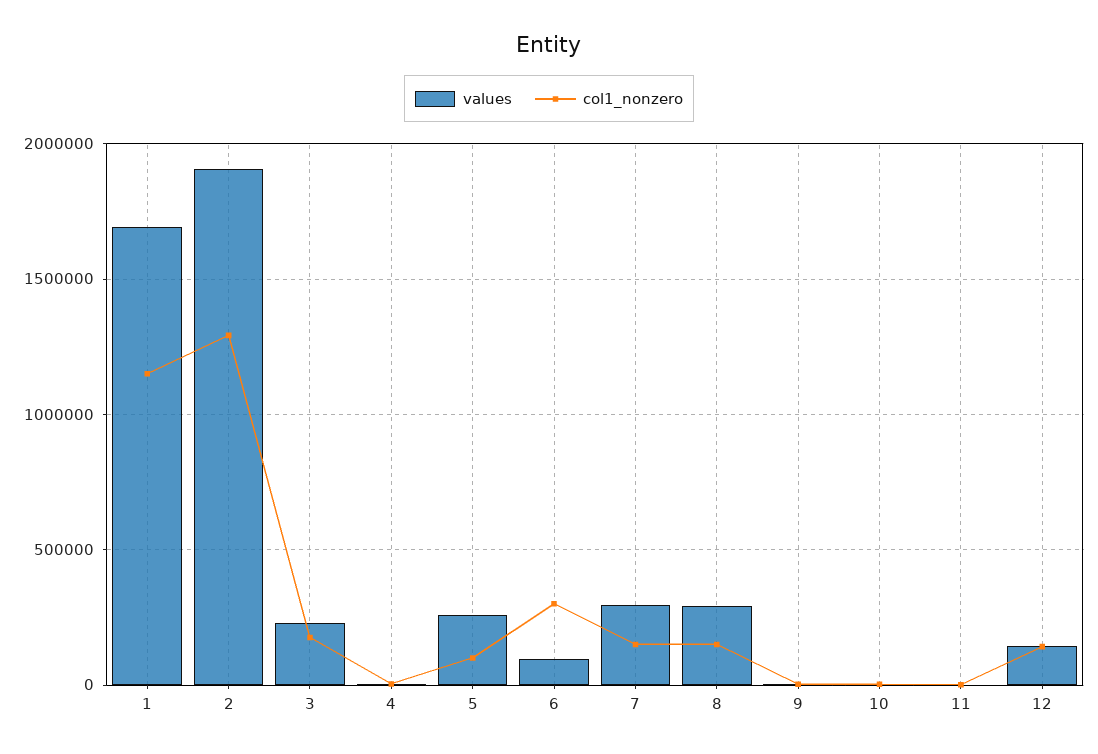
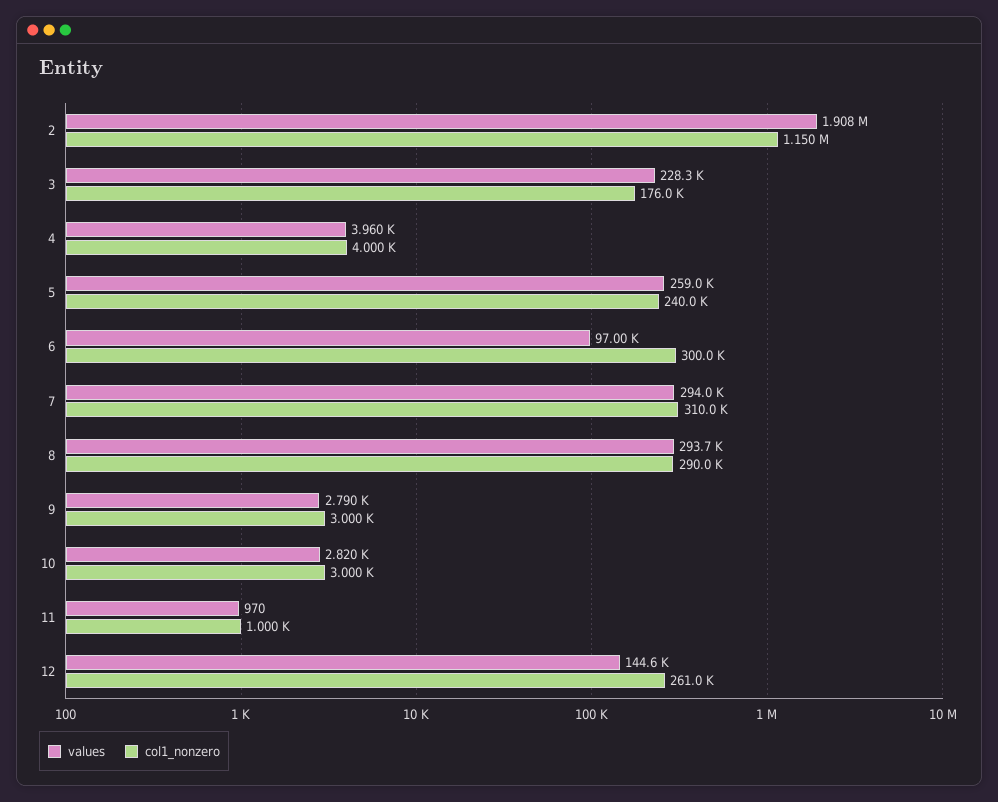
  {
    "values": {
-     "1": 1700000,
      "2": 1908000,
      "3": 228300,
      "4": 3960,
      "5": 259000,
      "6": 97000,
      "7": 294000,
      "8": 293700,
      "9": 2790,
      "10": 2820,
      "11": 970,
      "12": 144600
    },
    "col1_nonzero": {
-     "1": 1150000,
-     "2": 1300000,
+     "2": 1150000,
      "3": 176000,
      "4": 4000,
-     "5": 100000,
+     "5": 240000,
      "6": 300000,
-     "7": 150000,
+     "7": 310000,
-     "8": 150000,
+     "8": 290000,
      "9": 3000,
      "10": 3000,
      "11": 1000,
-     "12": 150000
+     "12": 261000
    }
  }

